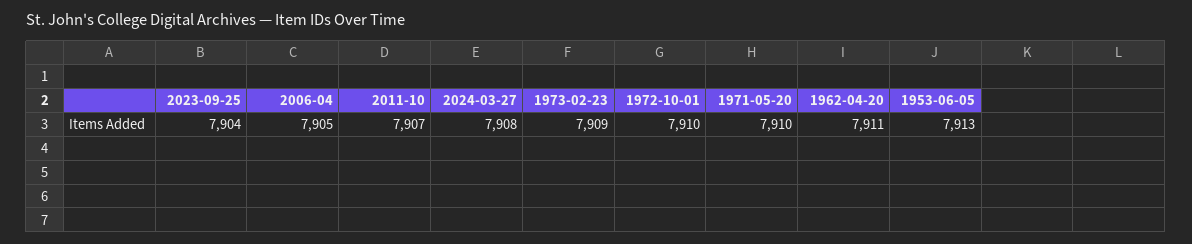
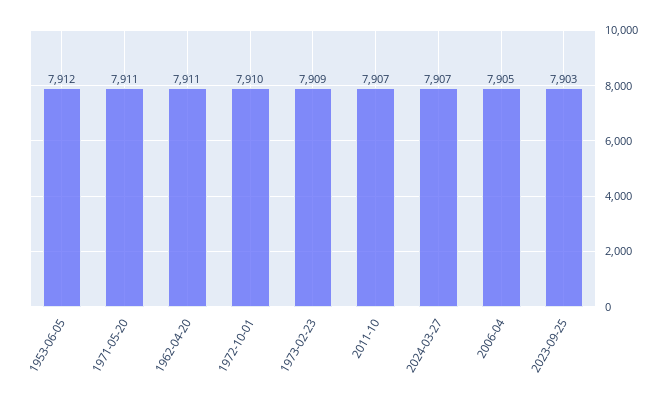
  {
-   "2023-09-25": 7904,
+   "2023-09-25": 7903,
    "2006-04": 7905,
    "2011-10": 7907,
-   "2024-03-27": 7908,
+   "2024-03-27": 7907,
    "1973-02-23": 7909,
    "1972-10-01": 7910,
-   "1971-05-20": 7910,
+   "1971-05-20": 7911,
    "1962-04-20": 7911,
-   "1953-06-05": 7913
+   "1953-06-05": 7912
  }

